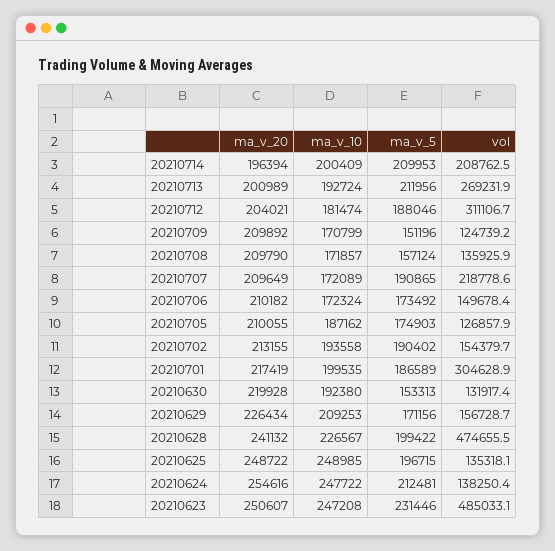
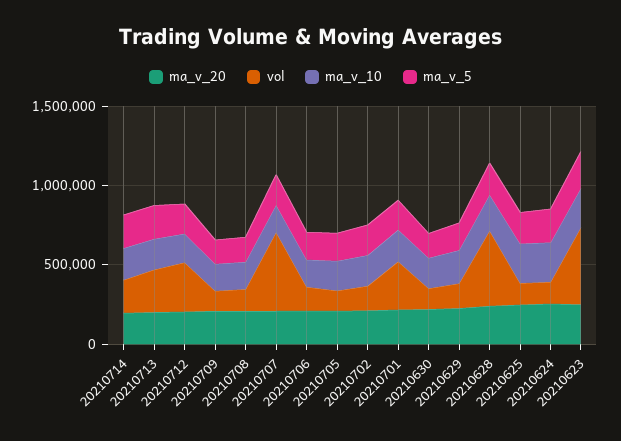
  {
    "ma_v_20": {
      "20210714": 196394,
      "20210713": 200989,
      "20210712": 204021,
      "20210709": 209892,
      "20210708": 209790,
      "20210707": 209649,
      "20210706": 210182,
      "20210705": 210055,
      "20210702": 213155,
      "20210701": 217419,
      "20210630": 219928,
      "20210629": 226434,
      "20210628": 241132,
      "20210625": 248722,
      "20210624": 254616,
      "20210623": 250607
    },
    "ma_v_10": {
      "20210714": 200409,
      "20210713": 192724,
      "20210712": 181474,
      "20210709": 170799,
      "20210708": 171857,
      "20210707": 172089,
      "20210706": 172324,
      "20210705": 187162,
      "20210702": 193558,
      "20210701": 199535,
      "20210630": 192380,
      "20210629": 209253,
      "20210628": 226567,
      "20210625": 248985,
      "20210624": 247722,
      "20210623": 247208
    },
    "ma_v_5": {
      "20210714": 209953,
      "20210713": 211956,
      "20210712": 188046,
      "20210709": 151196,
      "20210708": 157124,
      "20210707": 190865,
      "20210706": 173492,
      "20210705": 174903,
      "20210702": 190402,
      "20210701": 186589,
      "20210630": 153313,
      "20210629": 171156,
      "20210628": 199422,
      "20210625": 196715,
      "20210624": 212481,
      "20210623": 231446
    },
    "vol": {
      "20210714": 208762.5,
      "20210713": 269231.9,
      "20210712": 311106.7,
      "20210709": 124739.2,
      "20210708": 135925.9,
-     "20210707": 218778.6,
+     "20210707": 500000,
      "20210706": 149678.4,
      "20210705": 126857.9,
      "20210702": 154379.7,
      "20210701": 304628.9,
      "20210630": 131917.4,
      "20210629": 156728.7,
      "20210628": 474655.5,
      "20210625": 135318.1,
      "20210624": 138250.4,
      "20210623": 485033.1
    }
  }

